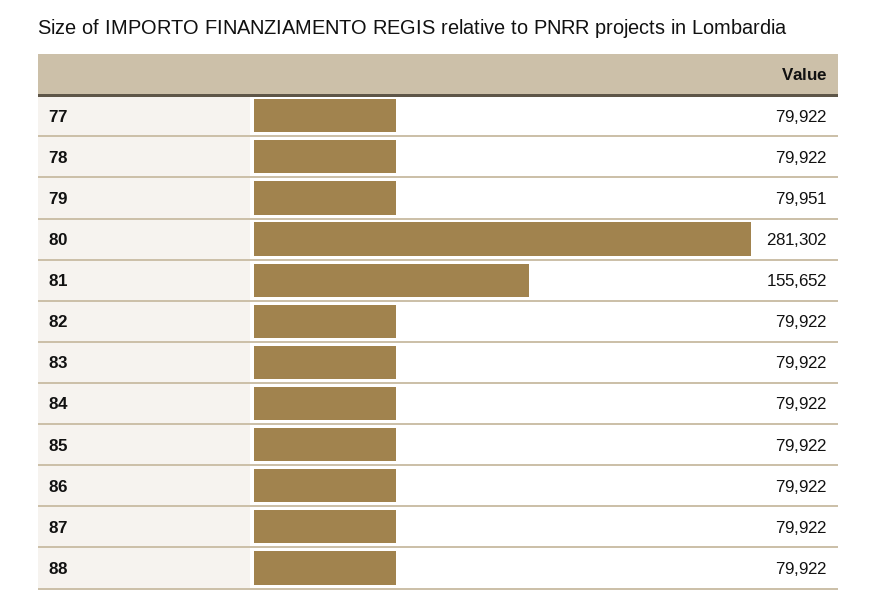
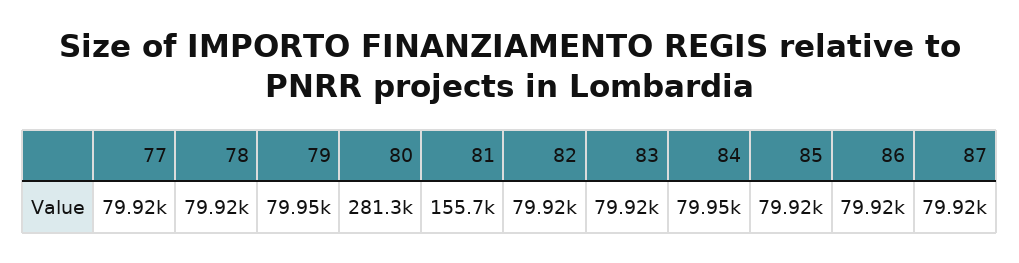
  {
    "77": 79922,
    "78": 79922,
    "79": 79951,
    "80": 281302,
    "81": 155652,
    "82": 79922,
    "83": 79922,
-   "84": 79922,
+   "84": 79950,
    "85": 79922,
    "86": 79922,
-   "87": 79922,
+   "87": 79922
-   "88": 79922
  }

